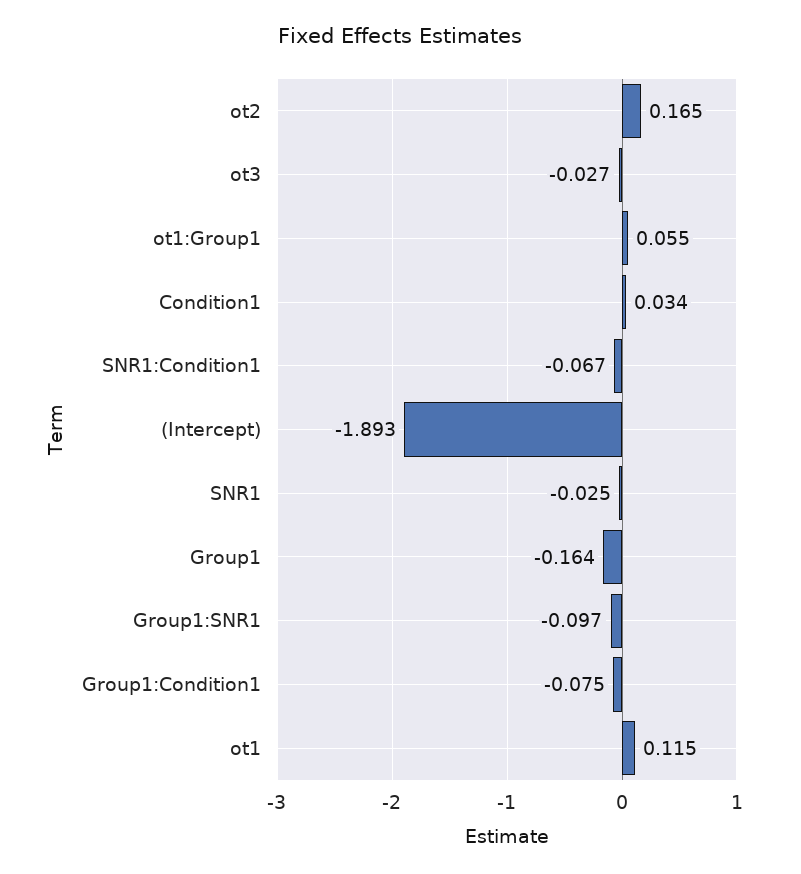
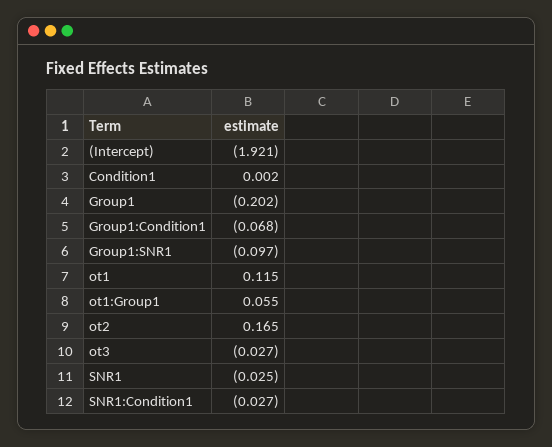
  {
    "ot2": 0.165,
    "ot3": -0.027,
    "ot1:Group1": 0.055,
-   "Condition1": 0.034,
+   "Condition1": 0.002,
-   "SNR1:Condition1": -0.067,
+   "SNR1:Condition1": -0.027,
-   "(Intercept)": -1.893,
+   "(Intercept)": -1.921,
    "SNR1": -0.025,
-   "Group1": -0.164,
+   "Group1": -0.202,
    "Group1:SNR1": -0.097,
-   "Group1:Condition1": -0.075,
+   "Group1:Condition1": -0.068,
    "ot1": 0.115
  }

